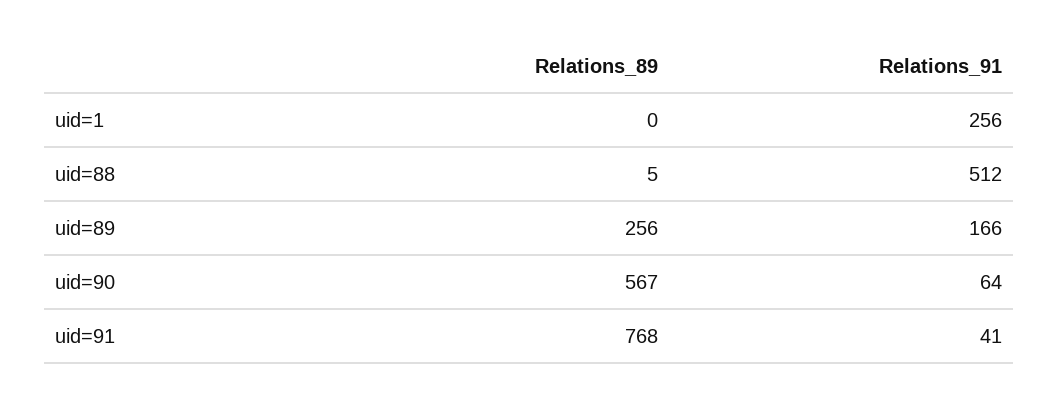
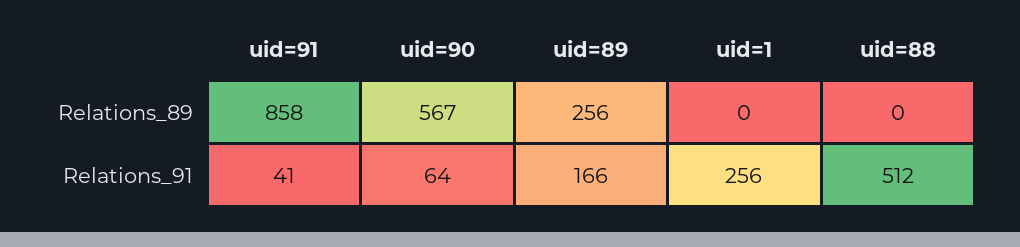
  {
    "Relations_89": {
      "uid=1": 0,
-     "uid=88": 5,
+     "uid=88": 0,
      "uid=89": 256,
      "uid=90": 567,
-     "uid=91": 768
+     "uid=91": 858
    },
    "Relations_91": {
      "uid=1": 256,
      "uid=88": 512,
      "uid=89": 166,
      "uid=90": 64,
      "uid=91": 41
    }
  }

